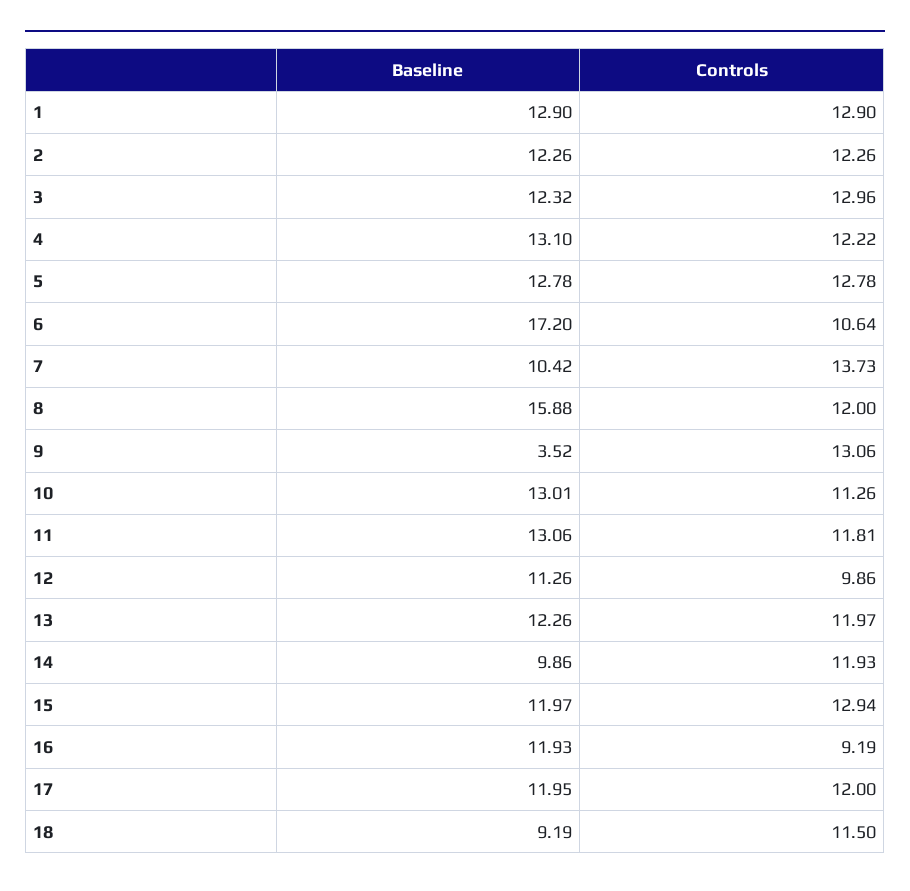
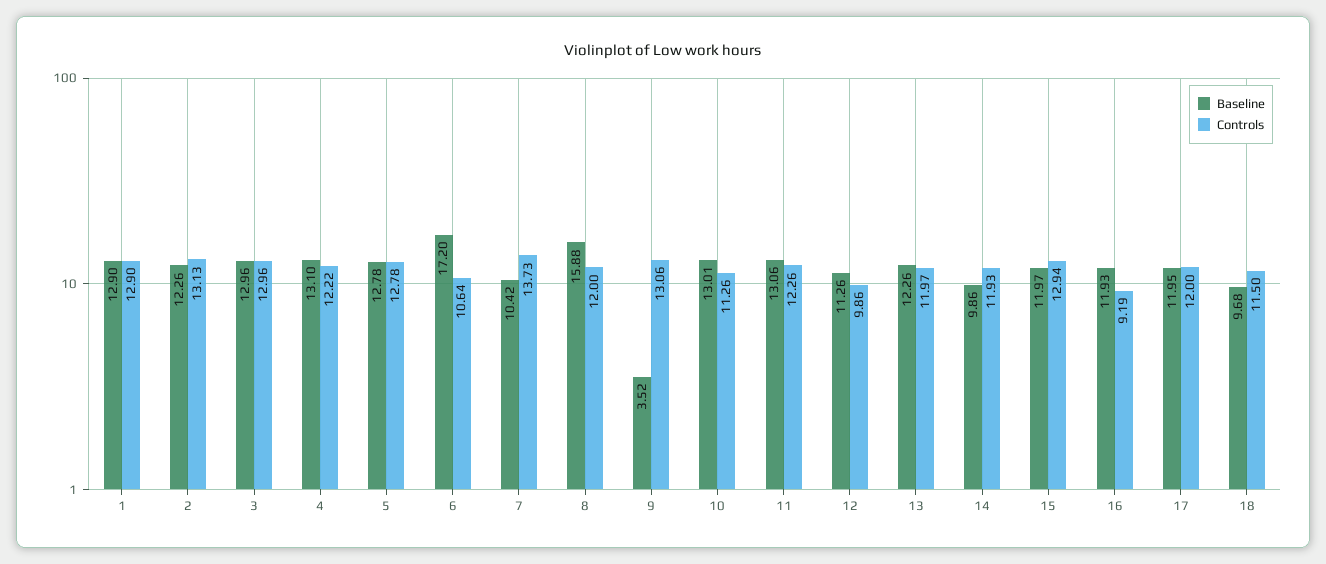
  {
    "Baseline": {
      "1": 12.9,
      "2": 12.26,
-     "3": 12.32,
+     "3": 12.96,
      "4": 13.1,
      "5": 12.78,
      "6": 17.2,
      "7": 10.42,
      "8": 15.88,
      "9": 3.52,
      "10": 13.01,
      "11": 13.06,
      "12": 11.26,
      "13": 12.26,
      "14": 9.86,
      "15": 11.97,
      "16": 11.93,
      "17": 11.95,
-     "18": 9.19
+     "18": 9.68
    },
    "Controls": {
      "1": 12.9,
-     "2": 12.26,
+     "2": 13.13,
      "3": 12.96,
      "4": 12.22,
      "5": 12.78,
      "6": 10.64,
      "7": 13.73,
      "8": 12,
      "9": 13.06,
      "10": 11.26,
-     "11": 11.81,
+     "11": 12.26,
      "12": 9.86,
      "13": 11.97,
      "14": 11.93,
      "15": 12.94,
      "16": 9.19,
      "17": 12,
      "18": 11.5
    }
  }

